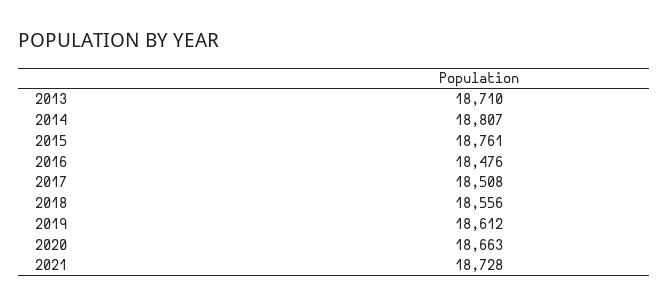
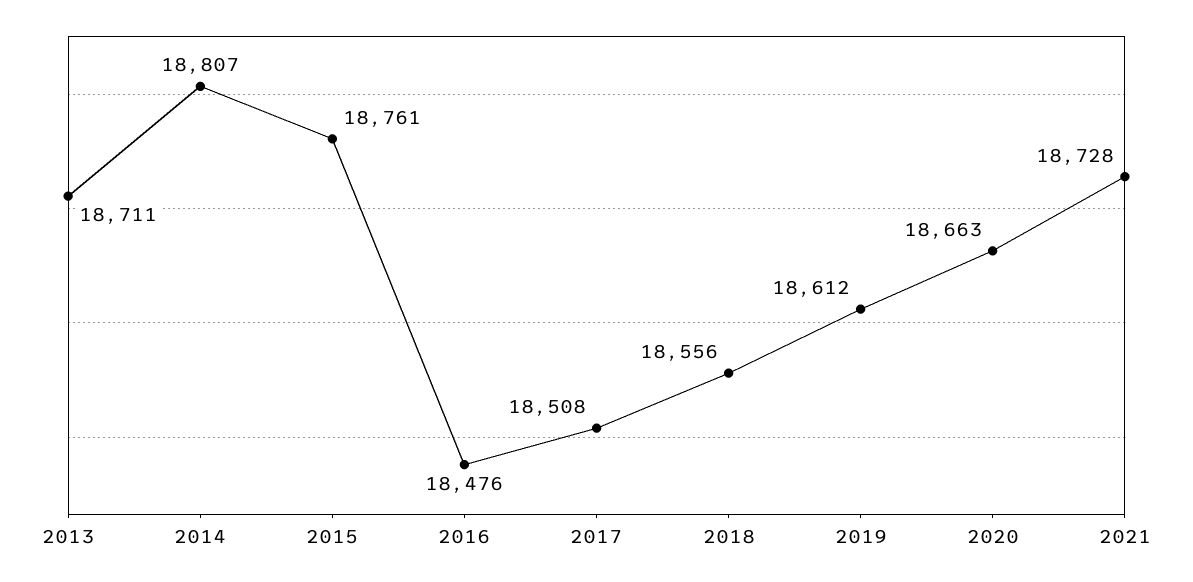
  {
-   "2013": 18710,
+   "2013": 18711,
    "2014": 18807,
    "2015": 18761,
    "2016": 18476,
    "2017": 18508,
    "2018": 18556,
    "2019": 18612,
    "2020": 18663,
    "2021": 18728
  }

